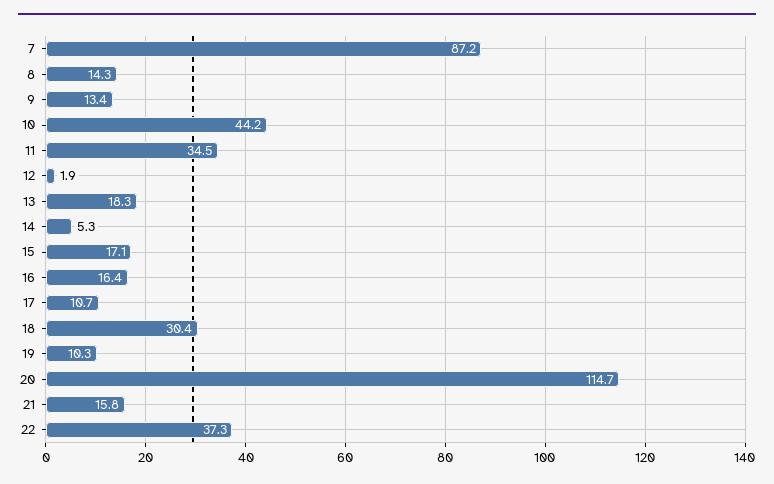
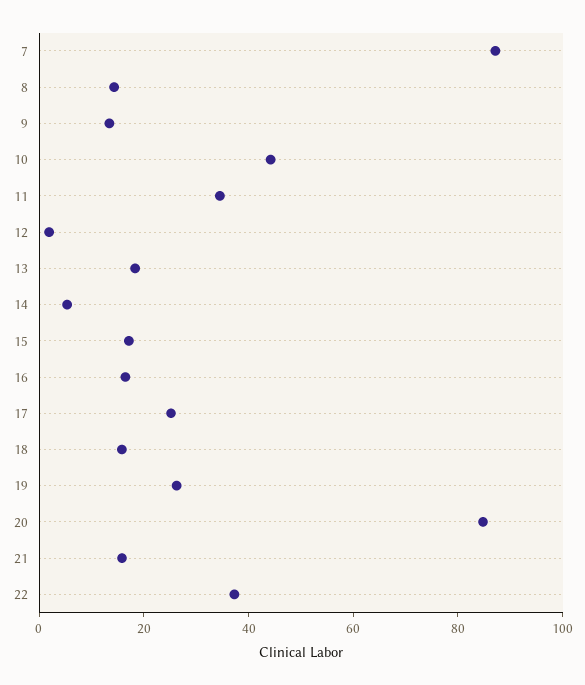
  {
    "7": 87.2,
    "8": 14.3,
    "9": 13.4,
    "10": 44.2,
    "11": 34.5,
    "12": 1.9,
    "13": 18.3,
    "14": 5.3,
    "15": 17.1,
    "16": 16.4,
-   "17": 10.7,
+   "17": 25,
-   "18": 30.4,
+   "18": 15,
-   "19": 10.3,
+   "19": 25,
-   "20": 114.7,
+   "20": 85,
    "21": 15.8,
    "22": 37.3
  }

